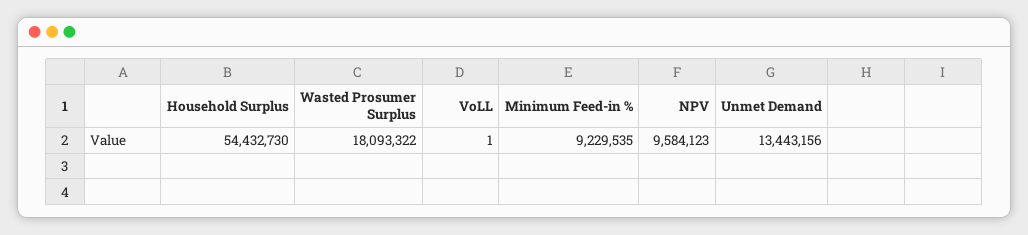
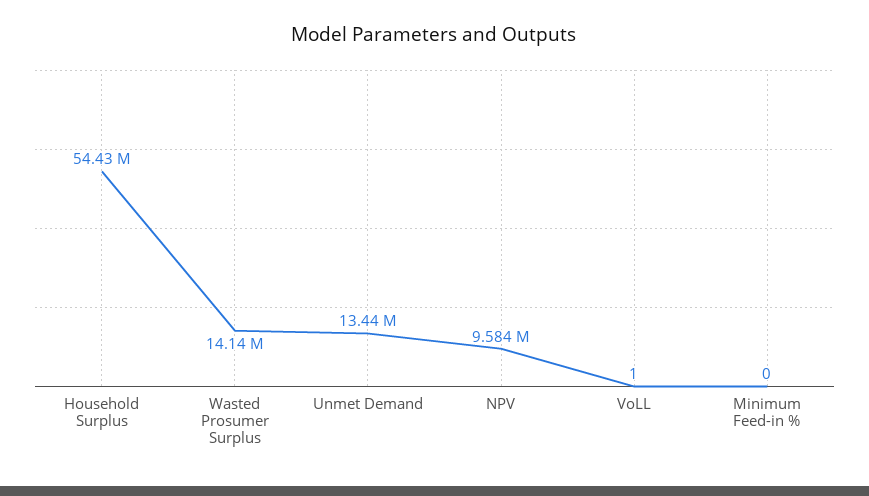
  {
    "Household Surplus": 54432730,
-   "Wasted Prosumer Surplus": 18093322,
+   "Wasted Prosumer Surplus": 14140000,
    "VoLL": 1,
-   "Minimum Feed-in %": 9229535,
+   "Minimum Feed-in %": 0,
    "NPV": 9584123,
    "Unmet Demand": 13443156
  }

